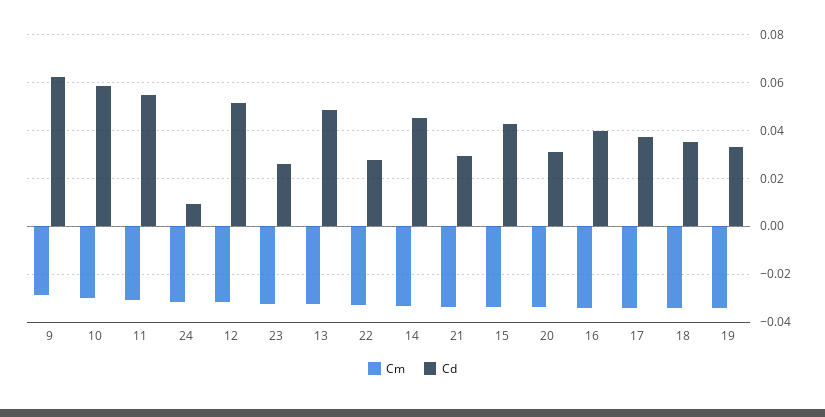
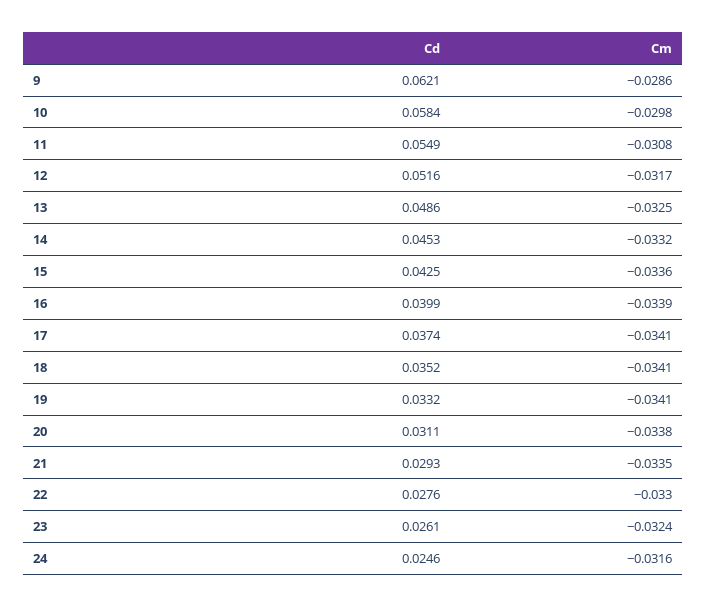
  {
    "Cm": {
      "9": -0.0286,
      "10": -0.0298,
      "11": -0.0308,
      "24": -0.0316,
      "12": -0.0317,
      "23": -0.0324,
      "13": -0.0325,
      "22": -0.033,
      "14": -0.0332,
      "21": -0.0335,
      "15": -0.0336,
      "20": -0.0338,
      "16": -0.0339,
      "17": -0.0341,
      "18": -0.0341,
      "19": -0.0341
    },
    "Cd": {
      "9": 0.0621,
      "10": 0.0584,
      "11": 0.0549,
-     "24": 0.01,
+     "24": 0.0246,
      "12": 0.0516,
      "23": 0.0261,
      "13": 0.0486,
      "22": 0.0276,
      "14": 0.0453,
      "21": 0.0293,
      "15": 0.0425,
      "20": 0.0311,
      "16": 0.0399,
      "17": 0.0374,
      "18": 0.0352,
      "19": 0.0332
    }
  }

